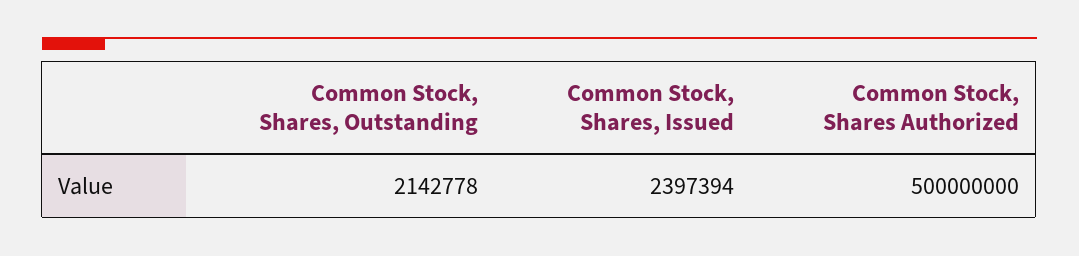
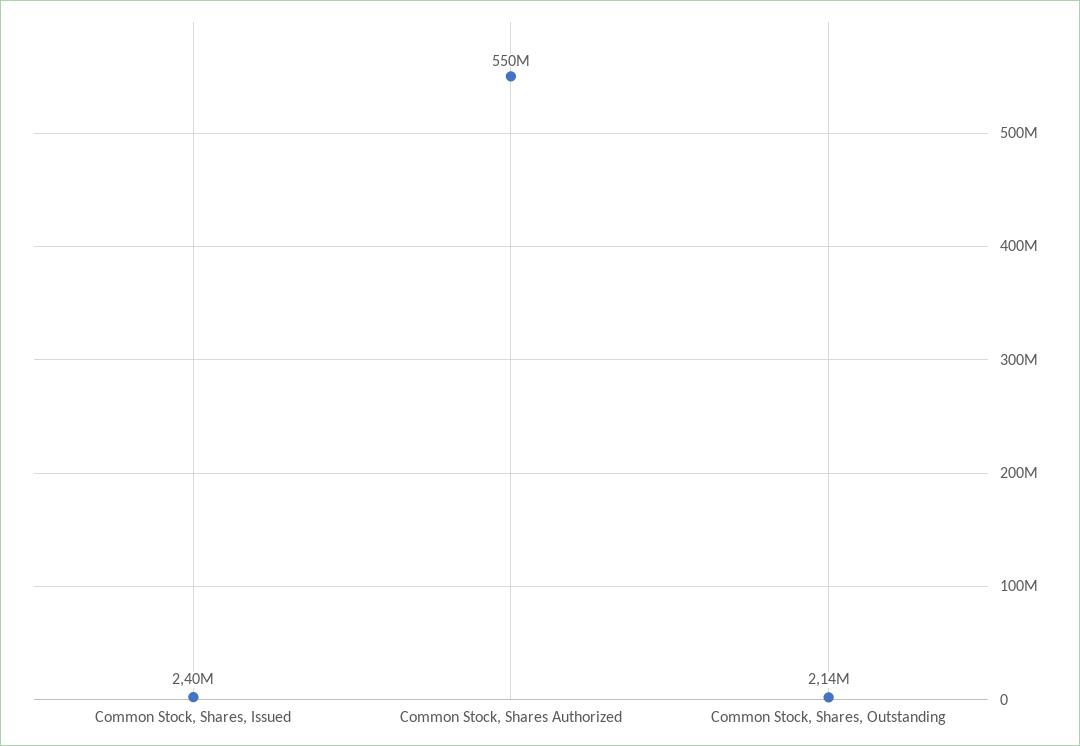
  {
    "Common Stock, Shares, Outstanding": 2142778,
    "Common Stock, Shares, Issued": 2397394,
-   "Common Stock, Shares Authorized": 500000000
+   "Common Stock, Shares Authorized": 550000000
  }

